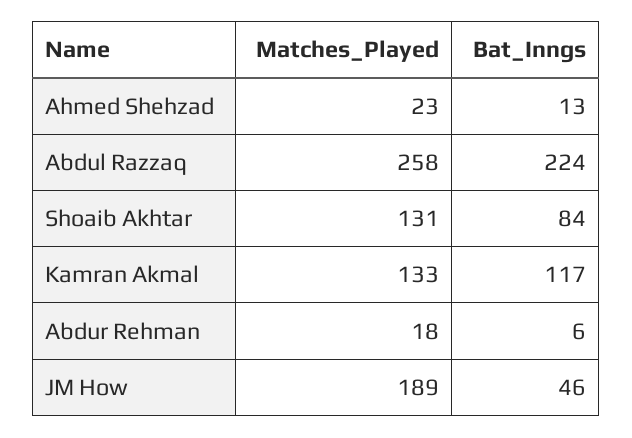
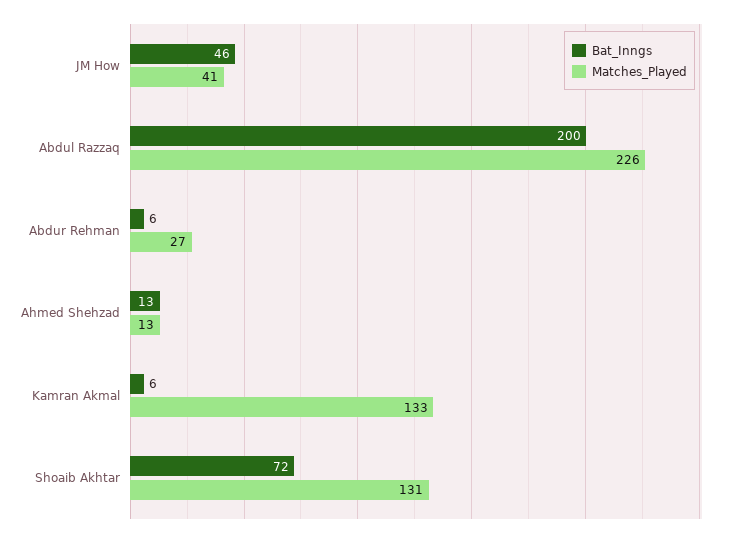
  {
    "Matches_Played": {
-     "Ahmed Shehzad": 23,
+     "Ahmed Shehzad": 13,
-     "Abdul Razzaq": 258,
+     "Abdul Razzaq": 226,
      "Shoaib Akhtar": 131,
      "Kamran Akmal": 133,
-     "Abdur Rehman": 18,
+     "Abdur Rehman": 27,
-     "JM How": 189
+     "JM How": 41
    },
    "Bat_Inngs": {
      "Ahmed Shehzad": 13,
-     "Abdul Razzaq": 224,
+     "Abdul Razzaq": 200,
-     "Shoaib Akhtar": 84,
+     "Shoaib Akhtar": 72,
-     "Kamran Akmal": 117,
+     "Kamran Akmal": 6,
      "Abdur Rehman": 6,
      "JM How": 46
    }
  }

